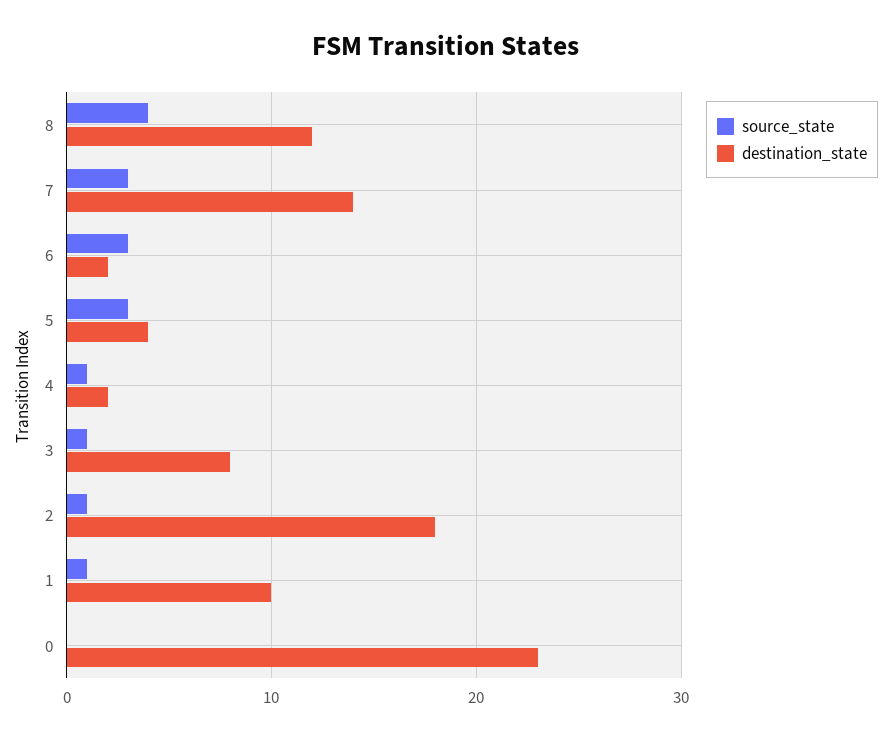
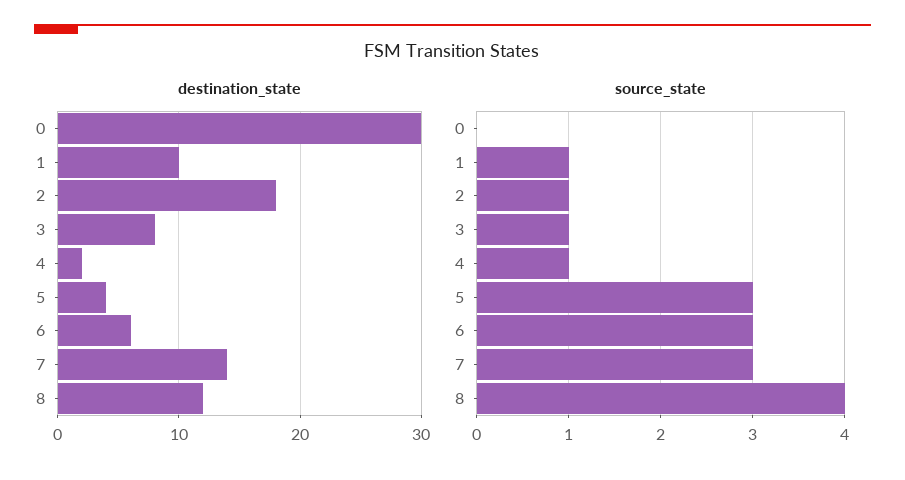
  {
    "source_state": {
      "8": 4,
      "7": 3,
      "6": 3,
      "5": 3,
      "4": 1,
      "3": 1,
      "2": 1,
      "1": 1,
      "0": 0
    },
    "destination_state": {
      "8": 12,
      "7": 14,
-     "6": 2,
+     "6": 6,
      "5": 4,
      "4": 2,
      "3": 8,
      "2": 18,
      "1": 10,
-     "0": 23
+     "0": 30
    }
  }

